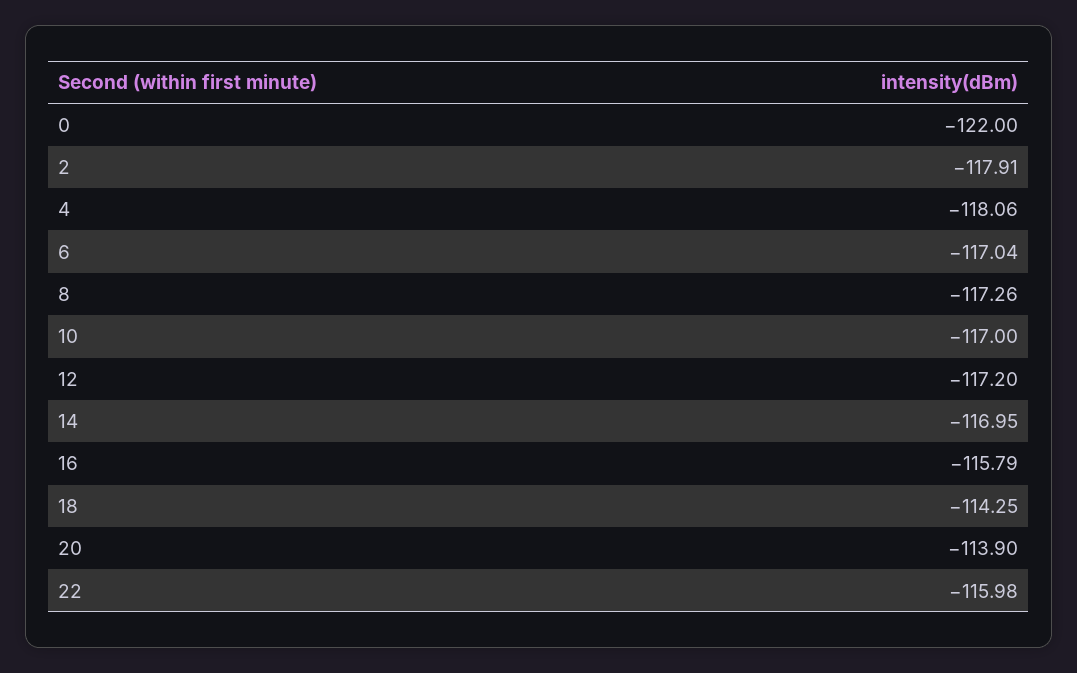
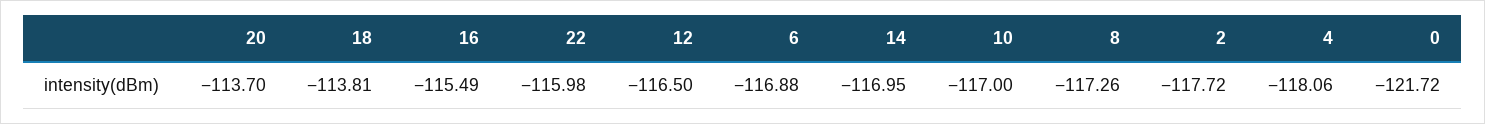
  {
-   "0": -122,
+   "0": -121.72,
-   "2": -117.91,
+   "2": -117.72,
    "4": -118.06,
-   "6": -117.04,
+   "6": -116.88,
    "8": -117.26,
    "10": -117,
-   "12": -117.2,
+   "12": -116.5,
    "14": -116.95,
-   "16": -115.79,
+   "16": -115.49,
-   "18": -114.25,
+   "18": -113.81,
-   "20": -113.9,
+   "20": -113.7,
    "22": -115.98
  }

